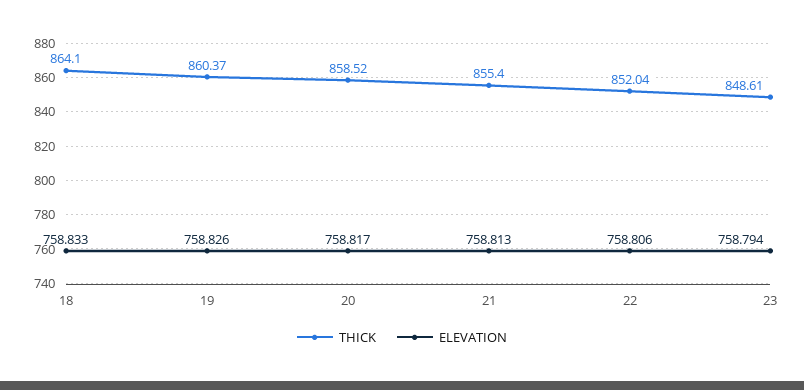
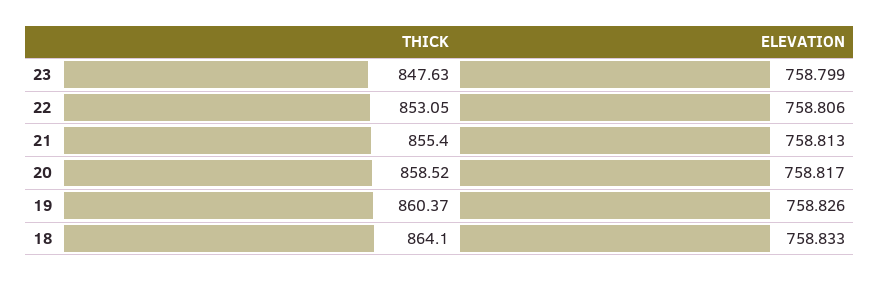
  {
    "THICK": {
      "18": 864.1,
      "19": 860.37,
      "20": 858.52,
      "21": 855.4,
-     "22": 852.04,
+     "22": 853.05,
-     "23": 848.61
+     "23": 847.63
    },
    "ELEVATION": {
      "18": 758.833,
      "19": 758.826,
      "20": 758.817,
      "21": 758.813,
      "22": 758.806,
-     "23": 758.794
+     "23": 758.799
    }
  }

